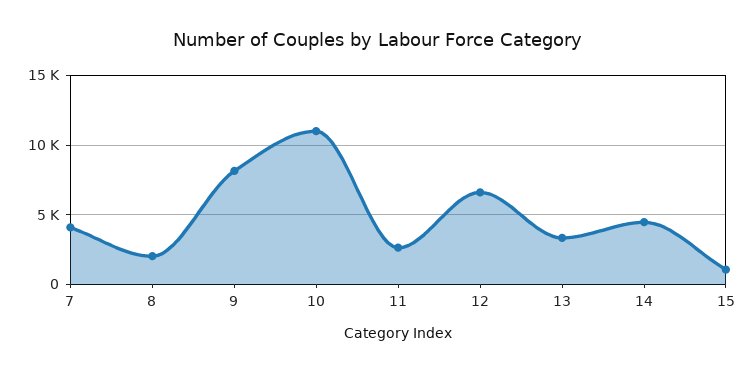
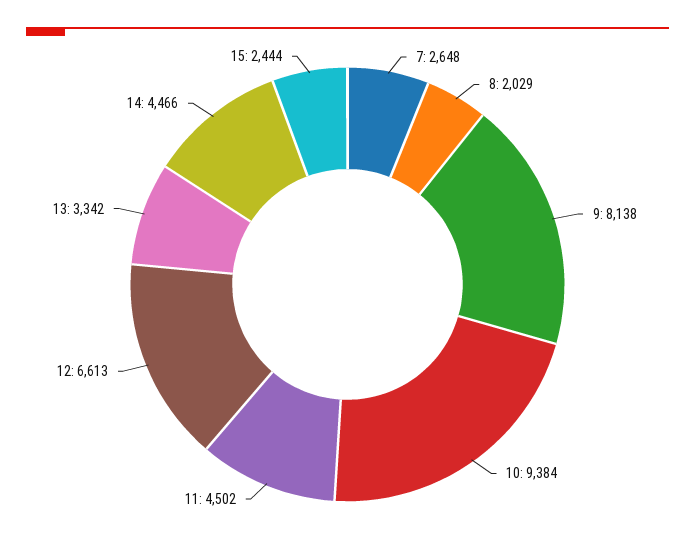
  {
-   "7": 4000,
+   "7": 2648,
    "8": 2029,
    "9": 8138,
-   "10": 11000,
+   "10": 9384,
-   "11": 2500,
+   "11": 4502,
    "12": 6613,
    "13": 3342,
    "14": 4466,
-   "15": 1000
+   "15": 2444
  }

